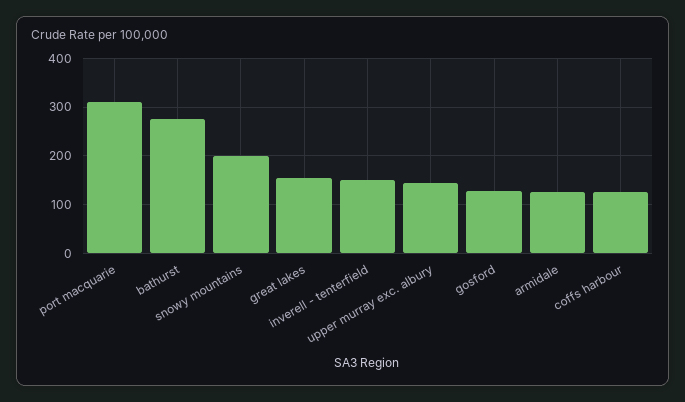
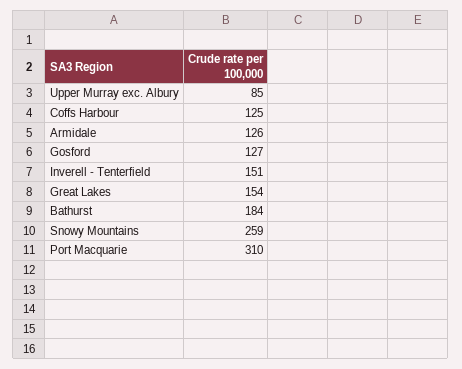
  {
    "port macquarie": 310,
-   "bathurst": 280,
+   "bathurst": 184,
-   "snowy mountains": 200,
+   "snowy mountains": 259,
    "great lakes": 154,
    "inverell - tenterfield": 151,
-   "upper murray exc. albury": 140,
+   "upper murray exc. albury": 85,
    "gosford": 127,
    "armidale": 126,
    "coffs harbour": 125
  }

